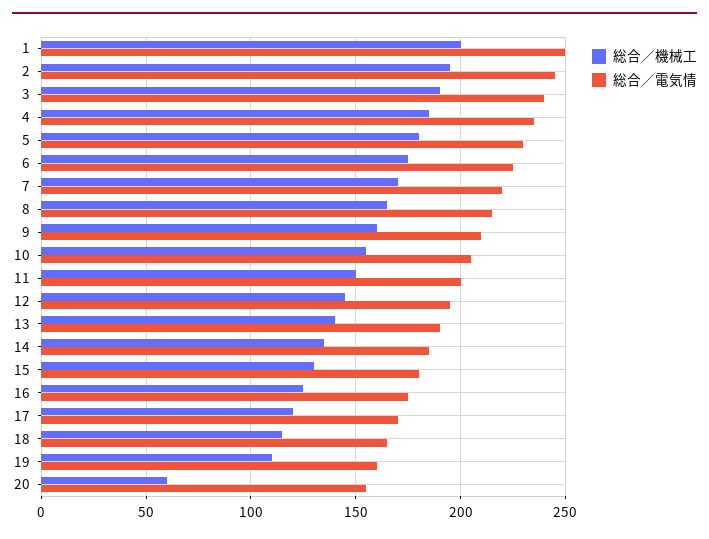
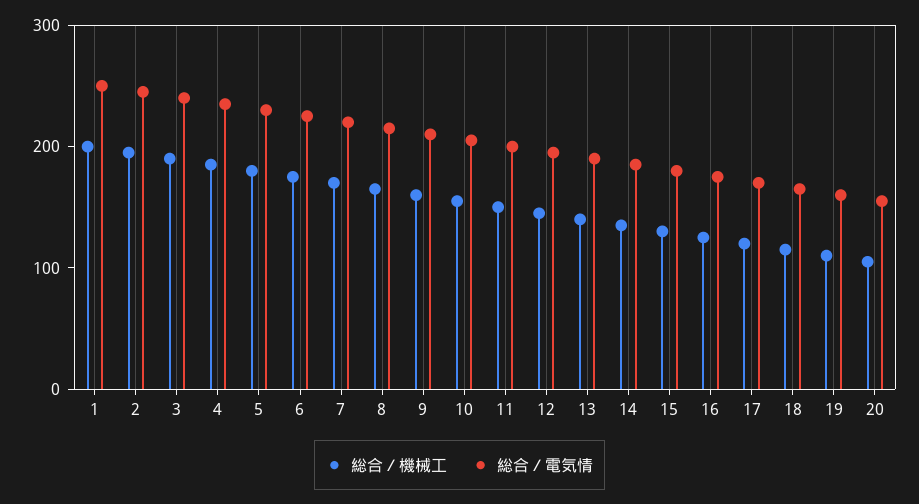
  {
    "総合／機械工": {
      "1": 200,
      "2": 195,
      "3": 190,
      "4": 185,
      "5": 180,
      "6": 175,
      "7": 170,
      "8": 165,
      "9": 160,
      "10": 155,
      "11": 150,
      "12": 145,
      "13": 140,
      "14": 135,
      "15": 130,
      "16": 125,
      "17": 120,
      "18": 115,
      "19": 110,
-     "20": 60
+     "20": 100
    },
    "総合／電気情": {
      "1": 250,
      "2": 245,
      "3": 240,
      "4": 235,
      "5": 230,
      "6": 225,
      "7": 220,
      "8": 215,
      "9": 210,
      "10": 205,
      "11": 200,
      "12": 195,
      "13": 190,
      "14": 185,
      "15": 180,
      "16": 175,
      "17": 170,
      "18": 165,
      "19": 160,
      "20": 155
    }
  }

